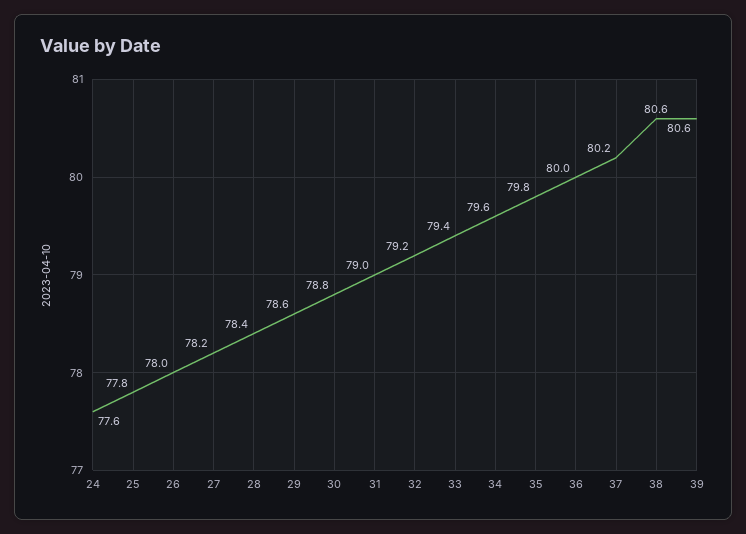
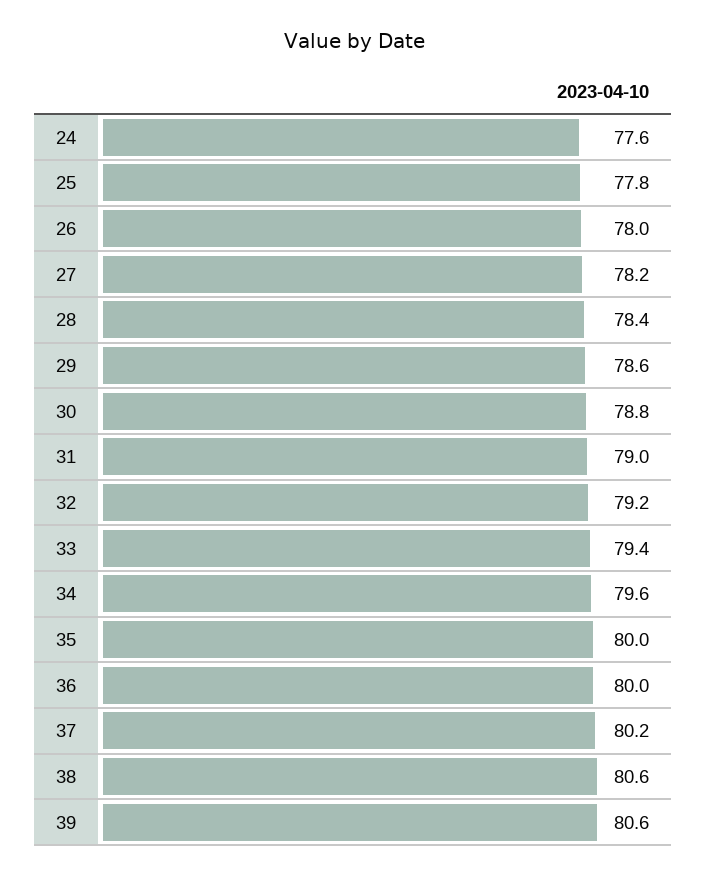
  {
    "24": 77.6,
    "25": 77.8,
    "26": 78,
    "27": 78.2,
    "28": 78.4,
    "29": 78.6,
    "30": 78.8,
    "31": 79,
    "32": 79.2,
    "33": 79.4,
    "34": 79.6,
-   "35": 79.8,
+   "35": 80,
    "36": 80,
    "37": 80.2,
    "38": 80.6,
    "39": 80.6
  }

